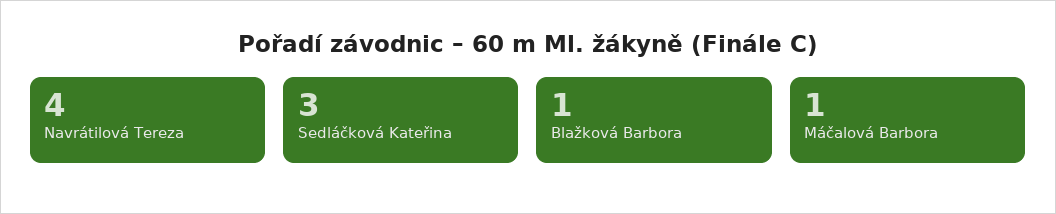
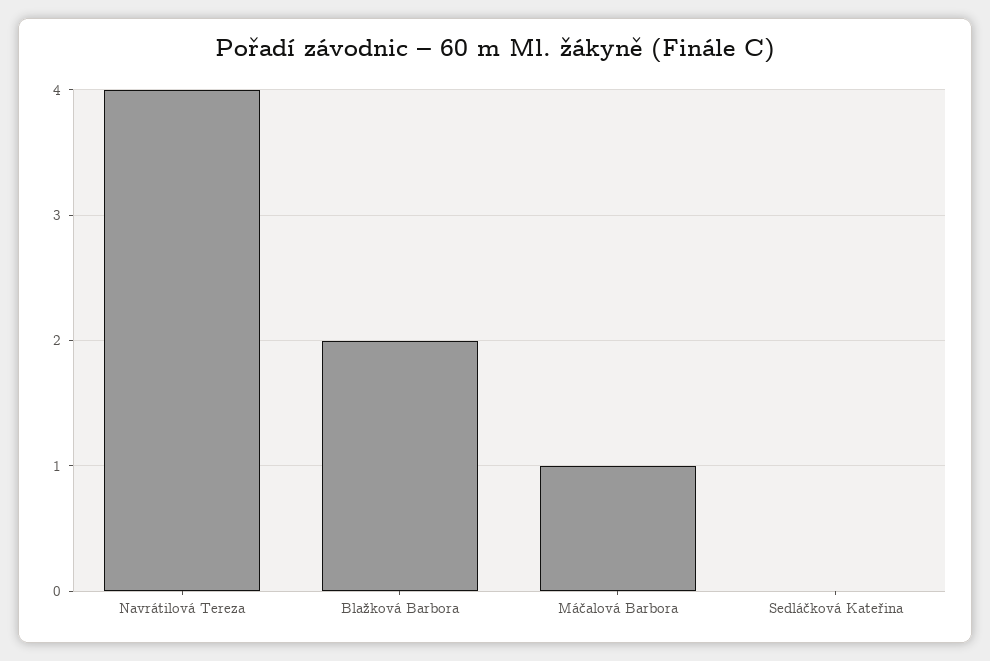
  {
    "Navrátilová Tereza": 4,
-   "Sedláčková Kateřina": 3,
+   "Sedláčková Kateřina": 0,
-   "Blažková Barbora": 1,
+   "Blažková Barbora": 2,
    "Máčalová Barbora": 1
  }

